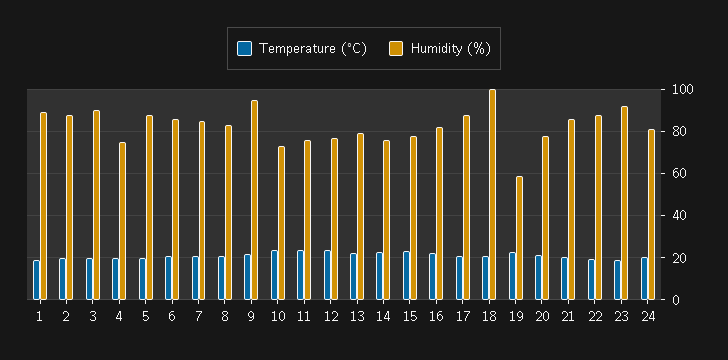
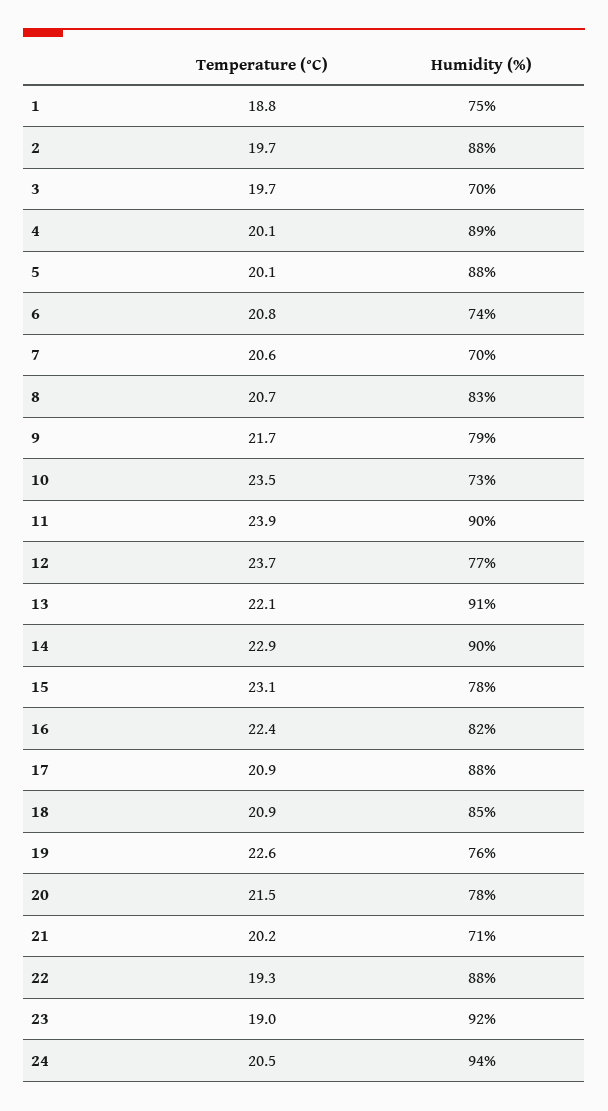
  {
    "Temperature (°C)": {
      "1": 18.8,
      "2": 19.7,
      "3": 19.7,
      "4": 20.1,
      "5": 20.1,
      "6": 20.8,
      "7": 20.6,
      "8": 20.7,
      "9": 21.7,
      "10": 23.5,
      "11": 23.9,
      "12": 23.7,
      "13": 22.1,
      "14": 22.9,
      "15": 23.1,
      "16": 22.4,
      "17": 20.9,
      "18": 20.9,
      "19": 22.6,
      "20": 21.5,
      "21": 20.2,
      "22": 19.3,
      "23": 19,
      "24": 20.5
    },
    "Humidity (%)": {
-     "1": 90,
+     "1": 75,
      "2": 88,
-     "3": 90,
+     "3": 70,
-     "4": 75,
+     "4": 89,
      "5": 88,
-     "6": 85,
+     "6": 74,
-     "7": 85,
+     "7": 70,
      "8": 83,
-     "9": 95,
+     "9": 79,
      "10": 73,
-     "11": 75,
+     "11": 90,
      "12": 77,
-     "13": 80,
+     "13": 91,
-     "14": 75,
+     "14": 90,
      "15": 78,
      "16": 82,
      "17": 88,
-     "18": 100,
+     "18": 85,
-     "19": 60,
+     "19": 76,
      "20": 78,
-     "21": 85,
+     "21": 71,
      "22": 88,
      "23": 92,
-     "24": 80
+     "24": 94
    }
  }

